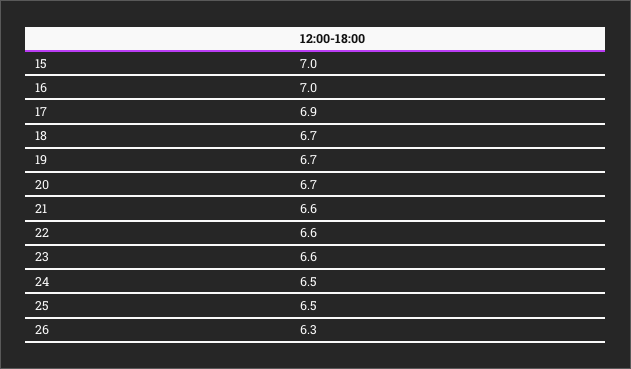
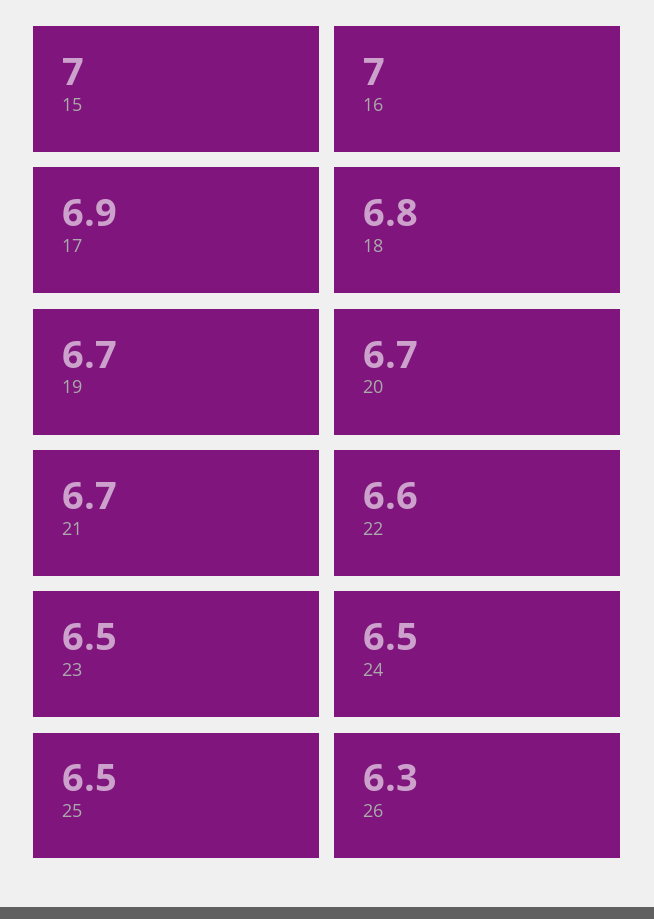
  {
    "15": 7,
    "16": 7,
    "17": 6.9,
-   "18": 6.7,
+   "18": 6.8,
    "19": 6.7,
    "20": 6.7,
-   "21": 6.6,
+   "21": 6.7,
    "22": 6.6,
-   "23": 6.6,
+   "23": 6.5,
    "24": 6.5,
    "25": 6.5,
    "26": 6.3
  }

